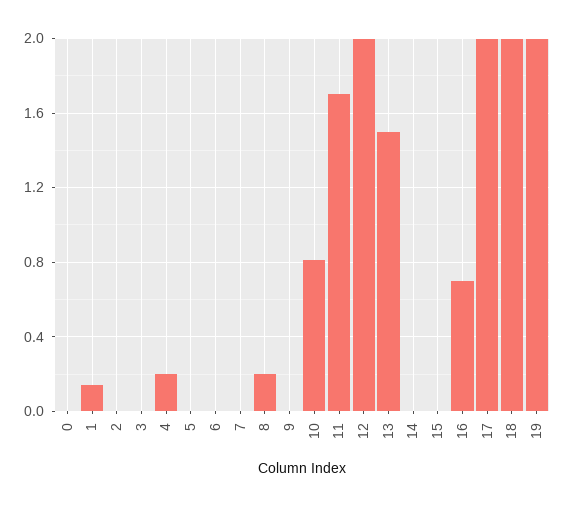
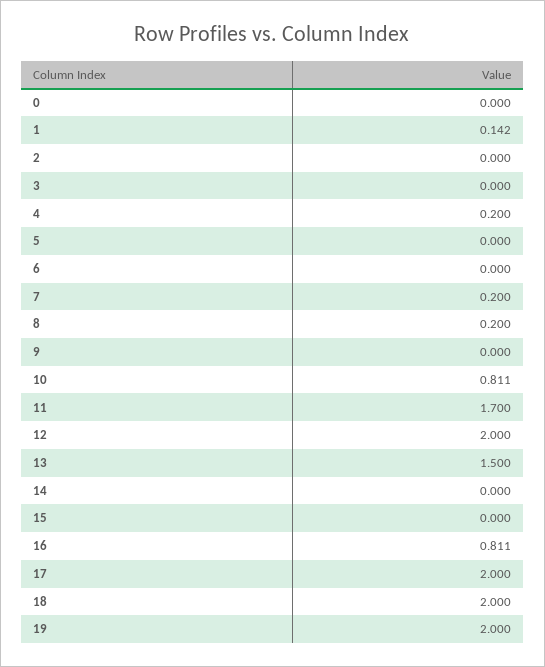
  {
    "0": 0,
    "1": 0.142,
    "2": 0,
    "3": 0,
    "4": 0.2,
    "5": 0,
    "6": 0,
-   "7": 0,
+   "7": 0.2,
    "8": 0.2,
    "9": 0,
    "10": 0.811,
    "11": 1.7,
    "12": 2,
    "13": 1.5,
    "14": 0,
    "15": 0,
-   "16": 0.7,
+   "16": 0.811,
    "17": 2,
    "18": 2,
    "19": 2
  }

